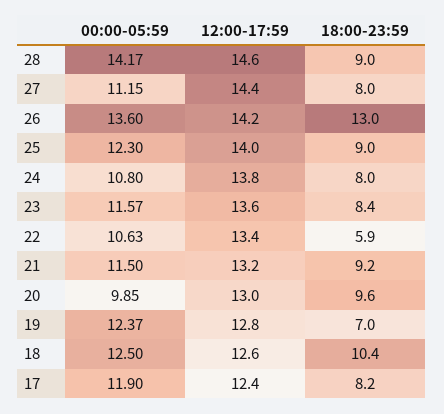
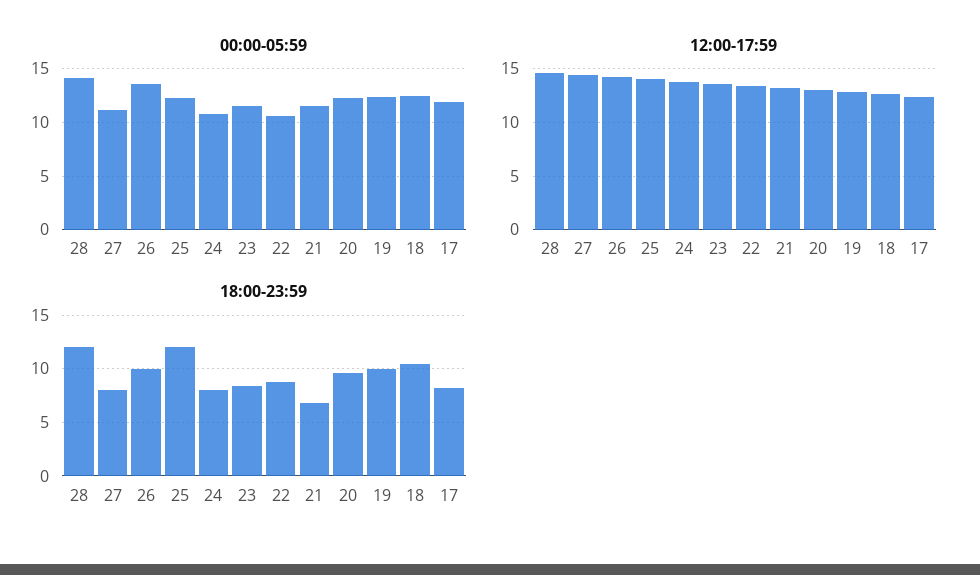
  {
    "00:00-05:59": {
      "28": 14.17,
      "27": 11.15,
      "26": 13.6,
      "25": 12.3,
      "24": 10.8,
      "23": 11.57,
      "22": 10.63,
      "21": 11.5,
-     "20": 9.85,
+     "20": 12,
      "19": 12.37,
      "18": 12.5,
      "17": 11.9
    },
    "12:00-17:59": {
      "28": 14.6,
      "27": 14.4,
      "26": 14.2,
      "25": 14,
      "24": 13.8,
      "23": 13.6,
      "22": 13.4,
      "21": 13.2,
      "20": 13,
      "19": 12.8,
      "18": 12.6,
      "17": 12.4
    },
    "18:00-23:59": {
-     "28": 9,
+     "28": 12,
      "27": 8,
-     "26": 13,
+     "26": 10,
-     "25": 9,
+     "25": 12,
      "24": 8,
      "23": 8.4,
-     "22": 5.9,
+     "22": 9,
-     "21": 9.2,
+     "21": 7,
      "20": 9.6,
-     "19": 7,
+     "19": 10,
      "18": 10.4,
      "17": 8.2
    }
  }

